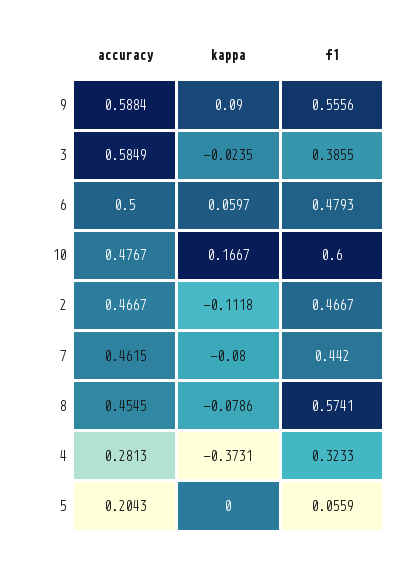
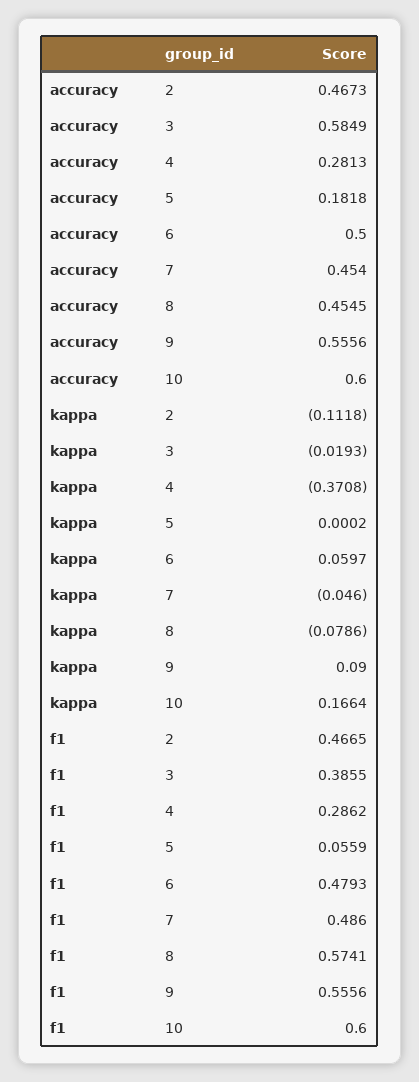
  {
    "accuracy": {
-     "9": 0.5884,
+     "9": 0.5556,
      "3": 0.5849,
      "6": 0.5,
-     "10": 0.4767,
+     "10": 0.6,
-     "2": 0.4667,
+     "2": 0.4673,
-     "7": 0.4615,
+     "7": 0.454,
      "8": 0.4545,
      "4": 0.2813,
-     "5": 0.2043
+     "5": 0.1818
    },
    "kappa": {
      "9": 0.09,
-     "3": -0.0235,
+     "3": -0.0193,
      "6": 0.0597,
-     "10": 0.1667,
+     "10": 0.1664,
      "2": -0.1118,
-     "7": -0.08,
+     "7": -0.046,
      "8": -0.0786,
-     "4": -0.3731,
+     "4": -0.3708,
-     "5": 0
+     "5": 0.0002
    },
    "f1": {
      "9": 0.5556,
      "3": 0.3855,
      "6": 0.4793,
      "10": 0.6,
-     "2": 0.4667,
+     "2": 0.4665,
-     "7": 0.442,
+     "7": 0.486,
      "8": 0.5741,
-     "4": 0.3233,
+     "4": 0.2862,
      "5": 0.0559
    }
  }

